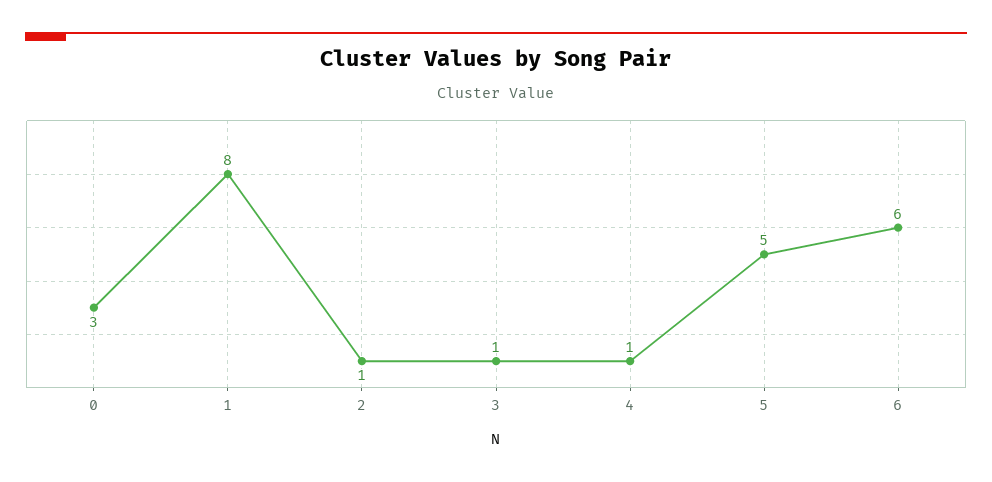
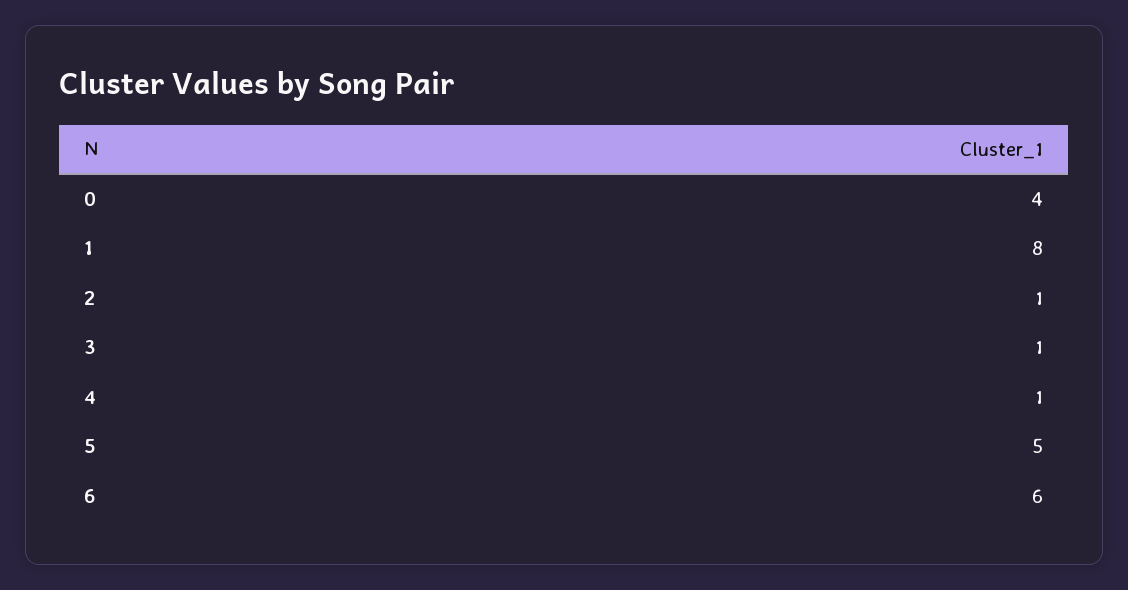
  {
-   "0": 3,
+   "0": 4,
    "1": 8,
    "2": 1,
    "3": 1,
    "4": 1,
    "5": 5,
    "6": 6
  }

